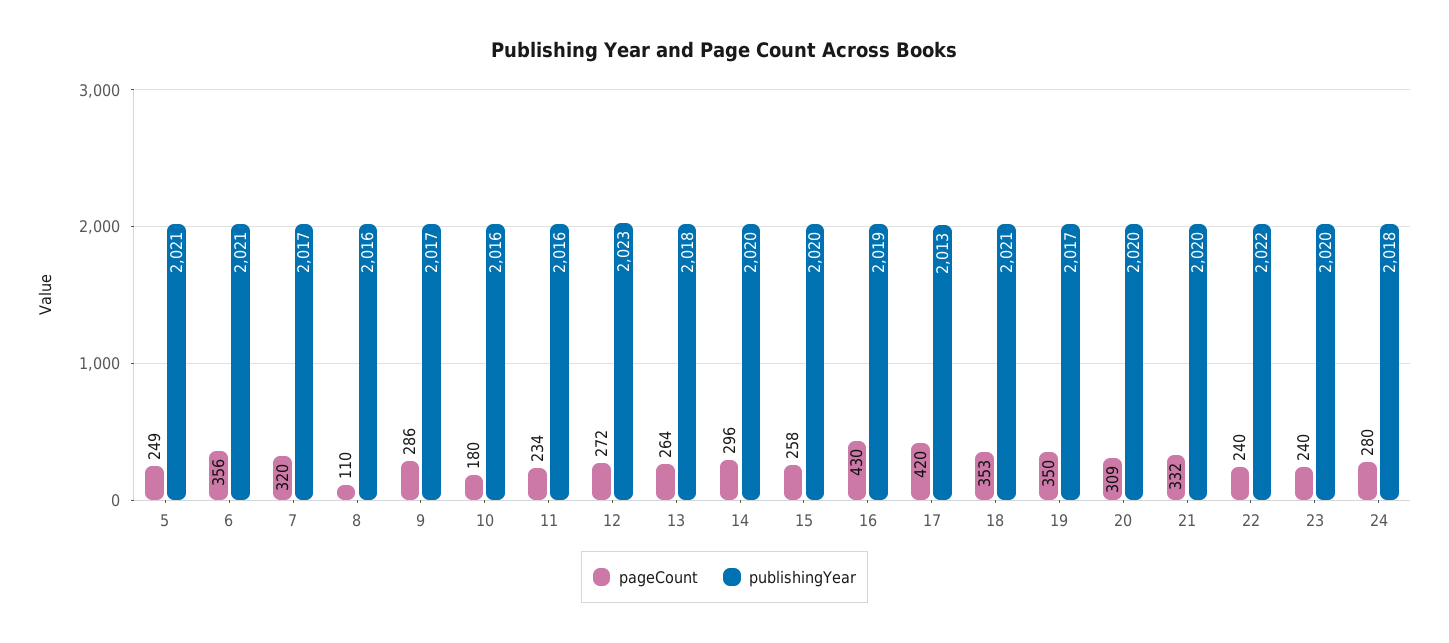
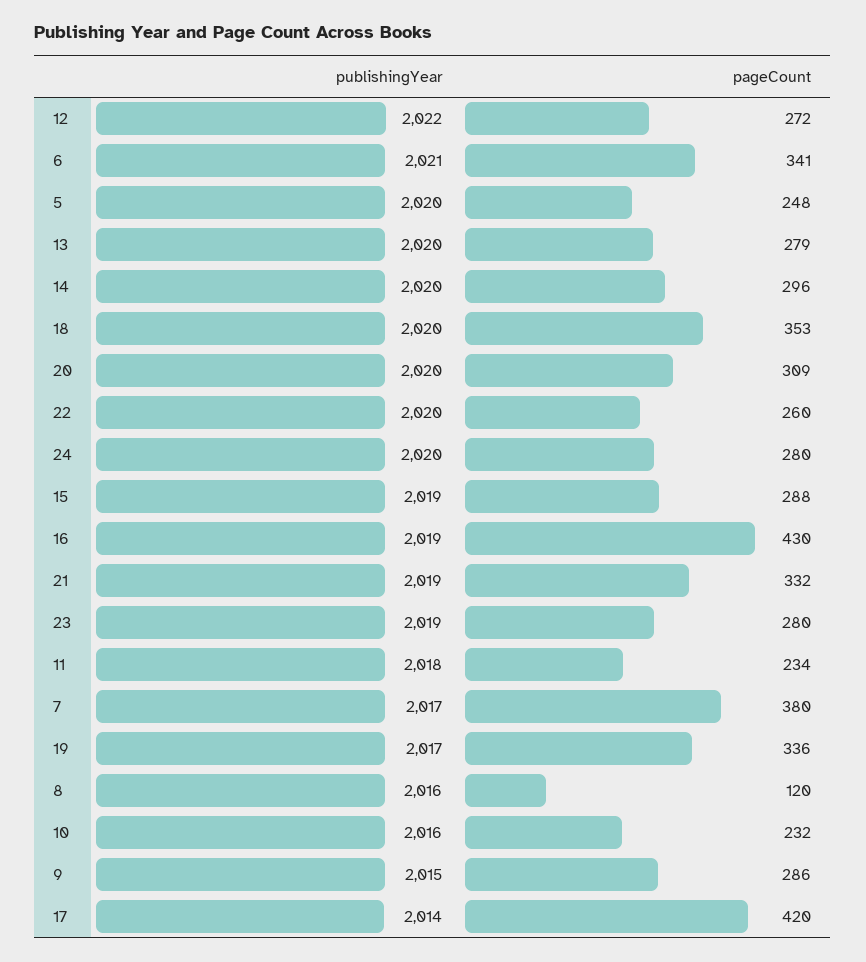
  {
    "pageCount": {
-     "5": 249,
+     "5": 248,
-     "6": 356,
+     "6": 341,
-     "7": 320,
+     "7": 380,
-     "8": 110,
+     "8": 120,
      "9": 286,
-     "10": 180,
+     "10": 232,
      "11": 234,
      "12": 272,
-     "13": 264,
+     "13": 279,
      "14": 296,
-     "15": 258,
+     "15": 288,
      "16": 430,
      "17": 420,
      "18": 353,
-     "19": 350,
+     "19": 336,
      "20": 309,
      "21": 332,
-     "22": 240,
+     "22": 260,
-     "23": 240,
+     "23": 280,
      "24": 280
    },
    "publishingYear": {
-     "5": 2021,
+     "5": 2020,
      "6": 2021,
      "7": 2017,
      "8": 2016,
-     "9": 2017,
+     "9": 2015,
      "10": 2016,
-     "11": 2016,
+     "11": 2018,
-     "12": 2023,
+     "12": 2022,
-     "13": 2018,
+     "13": 2020,
      "14": 2020,
-     "15": 2020,
+     "15": 2019,
      "16": 2019,
-     "17": 2013,
+     "17": 2014,
-     "18": 2021,
+     "18": 2020,
      "19": 2017,
      "20": 2020,
-     "21": 2020,
+     "21": 2019,
-     "22": 2022,
+     "22": 2020,
-     "23": 2020,
+     "23": 2019,
-     "24": 2018
+     "24": 2020
    }
  }

